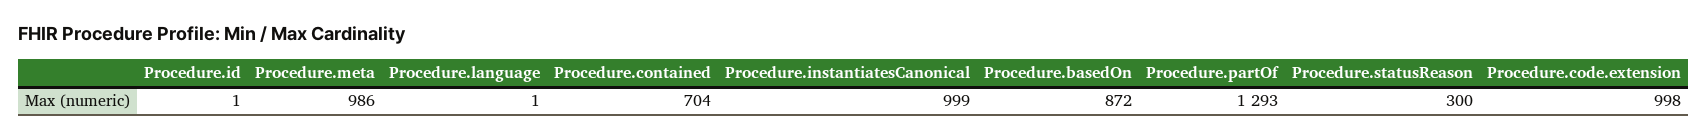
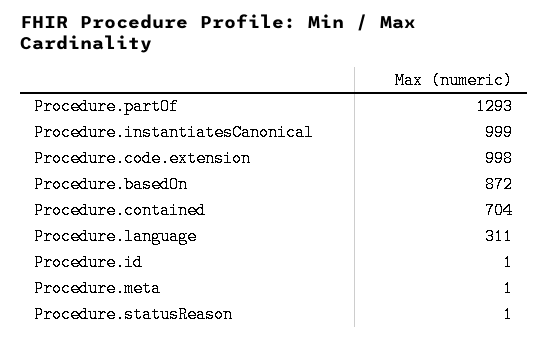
  {
    "Procedure.id": 1,
-   "Procedure.meta": 986,
+   "Procedure.meta": 1,
-   "Procedure.language": 1,
+   "Procedure.language": 311,
    "Procedure.contained": 704,
    "Procedure.instantiatesCanonical": 999,
    "Procedure.basedOn": 872,
    "Procedure.partOf": 1293,
-   "Procedure.statusReason": 300,
+   "Procedure.statusReason": 1,
    "Procedure.code.extension": 998
  }

